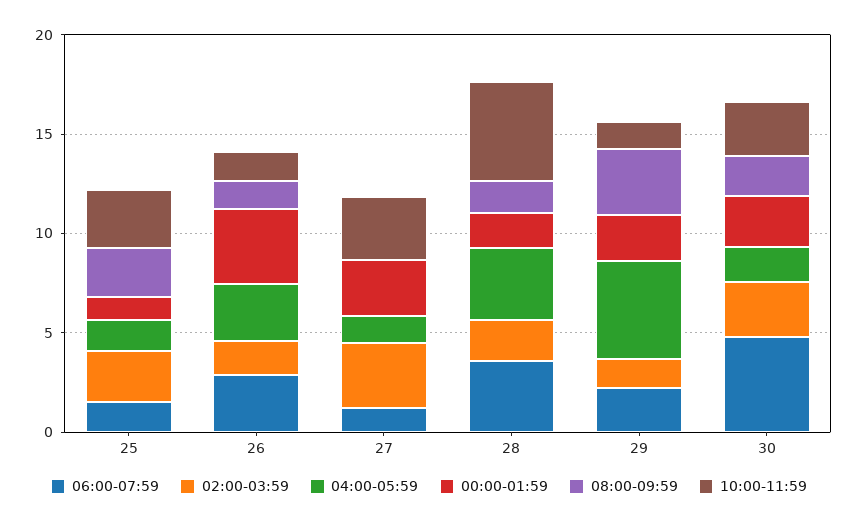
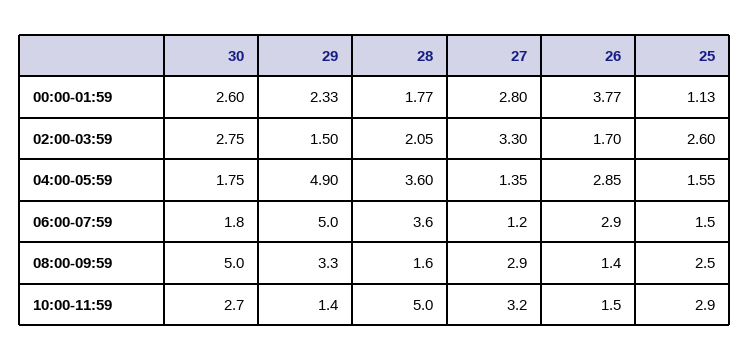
  {
    "06:00-07:59": {
      "25": 1.5,
      "26": 2.9,
      "27": 1.2,
      "28": 3.6,
-     "29": 2,
+     "29": 5,
-     "30": 5
+     "30": 1.8
    },
    "02:00-03:59": {
      "25": 2.6,
      "26": 1.7,
      "27": 3.3,
      "28": 2.05,
      "29": 1.5,
      "30": 2.75
    },
    "04:00-05:59": {
      "25": 1.55,
      "26": 2.85,
      "27": 1.35,
      "28": 3.6,
      "29": 4.9,
      "30": 1.75
    },
    "00:00-01:59": {
      "25": 1.13,
      "26": 3.77,
      "27": 2.8,
      "28": 1.77,
      "29": 2.33,
      "30": 2.6
    },
    "08:00-09:59": {
      "25": 2.5,
      "26": 1.4,
-     "27": 0,
+     "27": 2.9,
      "28": 1.6,
      "29": 3.3,
-     "30": 2
+     "30": 5
    },
    "10:00-11:59": {
      "25": 2.9,
      "26": 1.5,
      "27": 3.2,
      "28": 5,
      "29": 1.4,
      "30": 2.7
    }
  }

